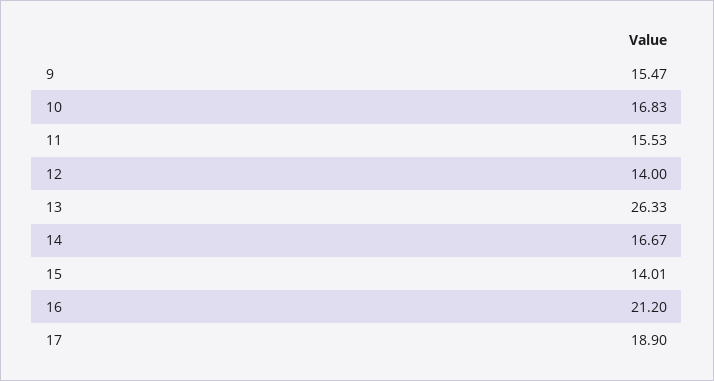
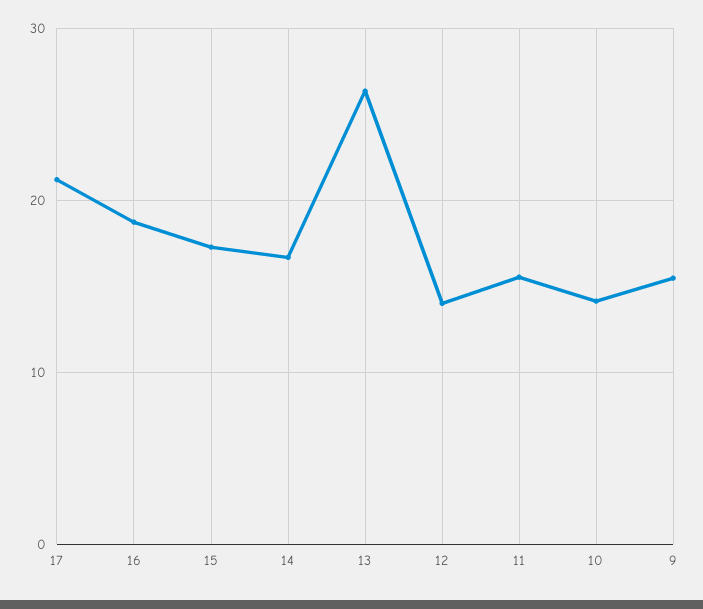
  {
    "9": 15.47,
-   "10": 16.83,
+   "10": 14,
    "11": 15.53,
    "12": 14,
    "13": 26.33,
    "14": 16.67,
-   "15": 14.01,
+   "15": 17,
-   "16": 21.2,
+   "16": 19,
-   "17": 18.9
+   "17": 21
  }

